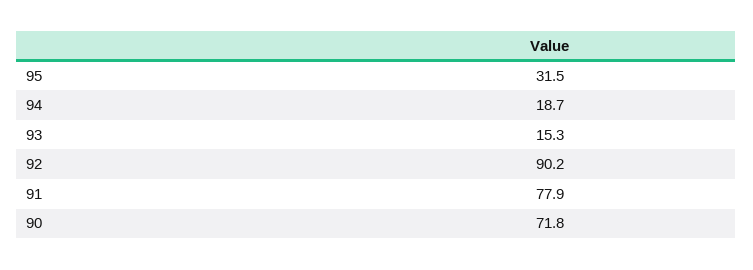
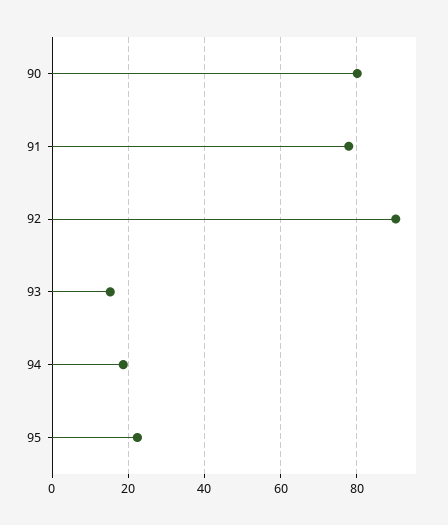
  {
-   "95": 31.5,
+   "95": 22,
    "94": 18.7,
    "93": 15.3,
    "92": 90.2,
    "91": 77.9,
-   "90": 71.8
+   "90": 80
  }

